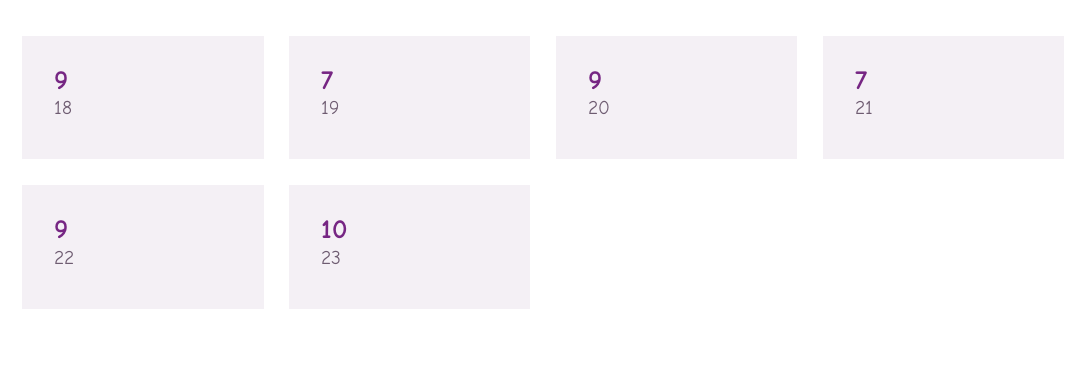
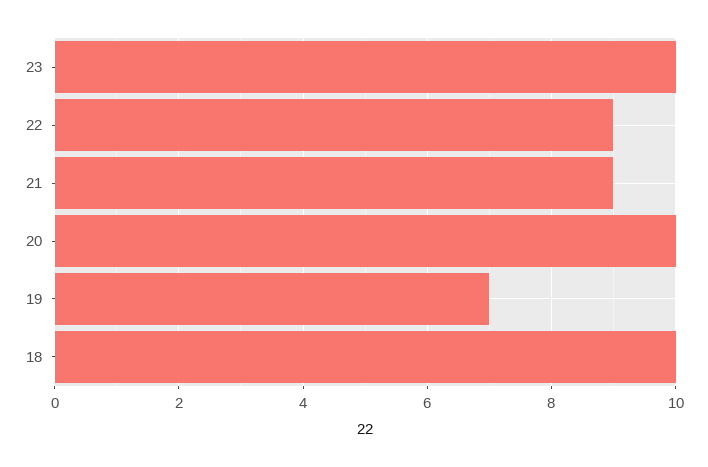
  {
-   "18": 9,
+   "18": 10,
    "19": 7,
-   "20": 9,
+   "20": 10,
-   "21": 7,
+   "21": 9,
    "22": 9,
    "23": 10
  }

